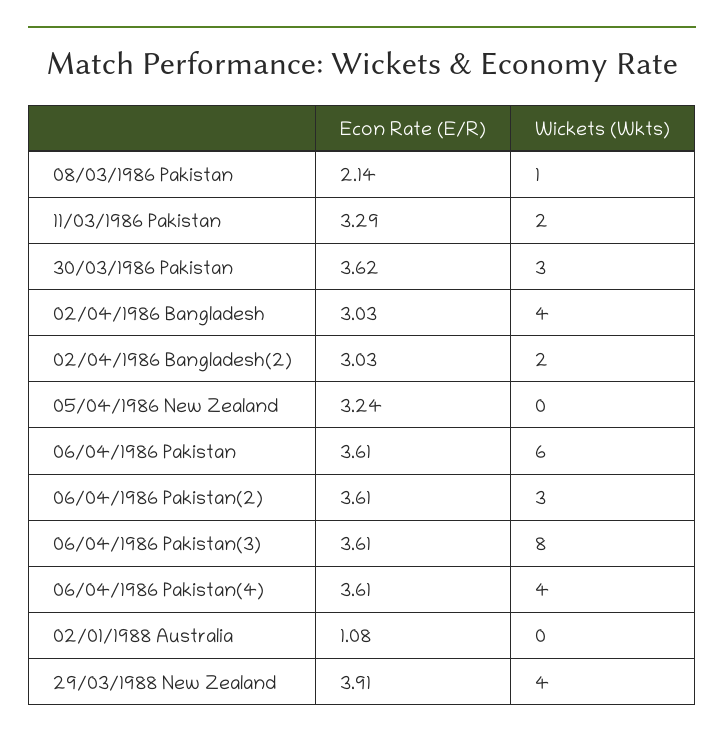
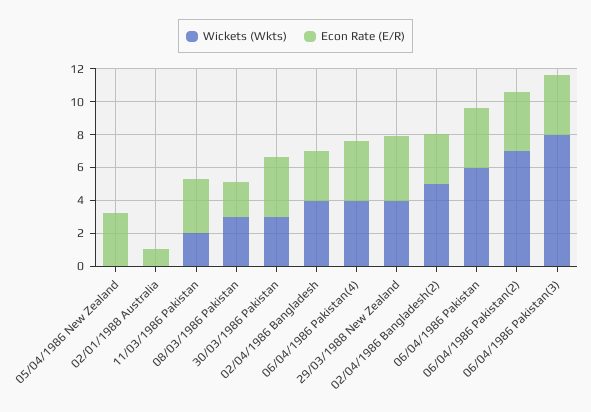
  {
    "Econ Rate (E/R)": {
      "08/03/1986 Pakistan": 2.14,
      "11/03/1986 Pakistan": 3.29,
      "30/03/1986 Pakistan": 3.62,
      "02/04/1986 Bangladesh": 3.03,
      "02/04/1986 Bangladesh(2)": 3.03,
      "05/04/1986 New Zealand": 3.24,
      "06/04/1986 Pakistan": 3.61,
      "06/04/1986 Pakistan(2)": 3.61,
      "06/04/1986 Pakistan(3)": 3.61,
      "06/04/1986 Pakistan(4)": 3.61,
      "02/01/1988 Australia": 1.08,
      "29/03/1988 New Zealand": 3.91
    },
    "Wickets (Wkts)": {
-     "08/03/1986 Pakistan": 1,
+     "08/03/1986 Pakistan": 3,
      "11/03/1986 Pakistan": 2,
      "30/03/1986 Pakistan": 3,
      "02/04/1986 Bangladesh": 4,
-     "02/04/1986 Bangladesh(2)": 2,
+     "02/04/1986 Bangladesh(2)": 5,
      "05/04/1986 New Zealand": 0,
      "06/04/1986 Pakistan": 6,
-     "06/04/1986 Pakistan(2)": 3,
+     "06/04/1986 Pakistan(2)": 7,
      "06/04/1986 Pakistan(3)": 8,
      "06/04/1986 Pakistan(4)": 4,
      "02/01/1988 Australia": 0,
      "29/03/1988 New Zealand": 4
    }
  }

